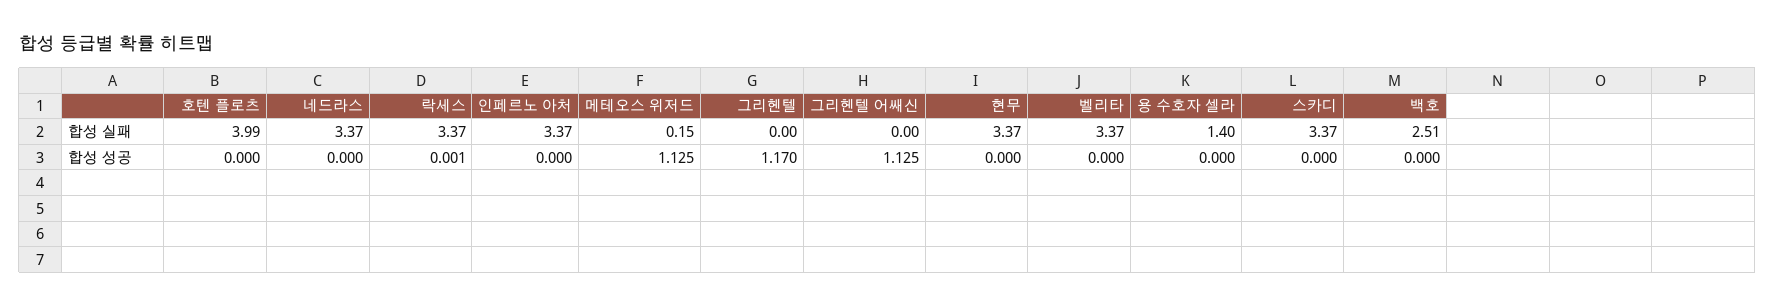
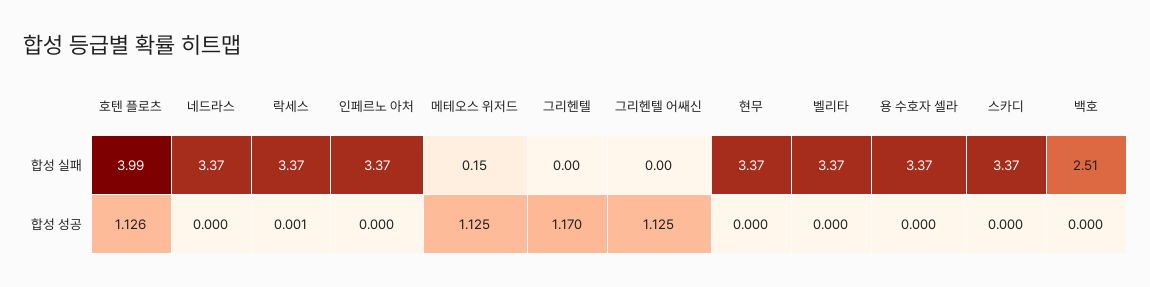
  {
    "호텐 플로츠": {
      "합성 실패": 3.99,
-     "합성 성공": 0
+     "합성 성공": 1.126
    },
    "네드라스": {
      "합성 실패": 3.37,
      "합성 성공": 0
    },
    "락세스": {
      "합성 실패": 3.37,
      "합성 성공": 0.001
    },
    "인페르노 아처": {
      "합성 실패": 3.37,
      "합성 성공": 0
    },
    "메테오스 위저드": {
      "합성 실패": 0.15,
      "합성 성공": 1.125
    },
    "그리헨텔": {
      "합성 실패": 0,
      "합성 성공": 1.17
    },
    "그리헨텔 어쌔신": {
      "합성 실패": 0,
      "합성 성공": 1.125
    },
    "현무": {
      "합성 실패": 3.37,
      "합성 성공": 0
    },
    "벨리타": {
      "합성 실패": 3.37,
      "합성 성공": 0
    },
    "용 수호자 셀라": {
-     "합성 실패": 1.4,
+     "합성 실패": 3.37,
      "합성 성공": 0
    },
    "스카디": {
      "합성 실패": 3.37,
      "합성 성공": 0
    },
    "백호": {
      "합성 실패": 2.51,
      "합성 성공": 0
    }
  }

